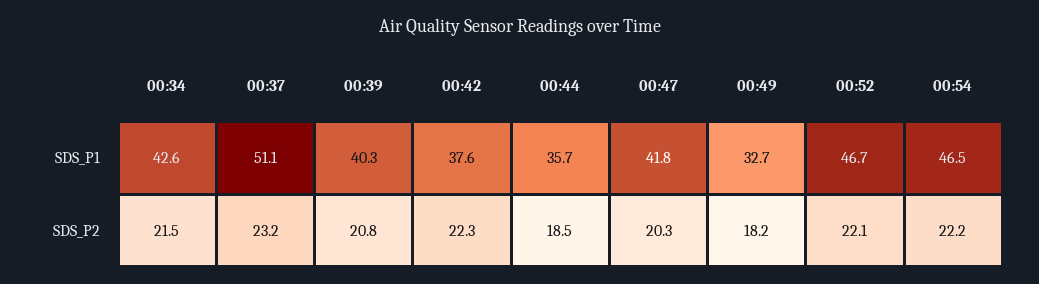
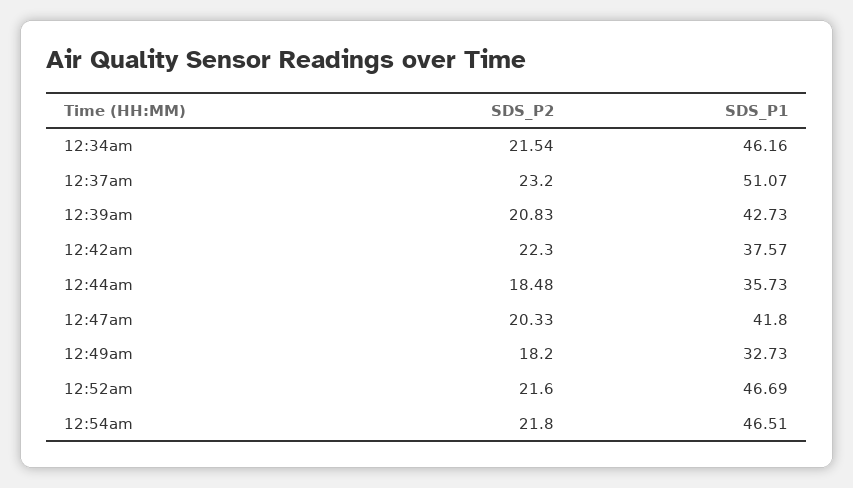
  {
    "00:34": {
-     "SDS_P1": 42.6,
+     "SDS_P1": 46.16,
      "SDS_P2": 21.54
    },
    "00:37": {
      "SDS_P1": 51.07,
      "SDS_P2": 23.2
    },
    "00:39": {
-     "SDS_P1": 40.3,
+     "SDS_P1": 42.73,
      "SDS_P2": 20.83
    },
    "00:42": {
      "SDS_P1": 37.57,
      "SDS_P2": 22.3
    },
    "00:44": {
      "SDS_P1": 35.73,
      "SDS_P2": 18.48
    },
    "00:47": {
      "SDS_P1": 41.8,
      "SDS_P2": 20.33
    },
    "00:49": {
      "SDS_P1": 32.73,
      "SDS_P2": 18.2
    },
    "00:52": {
      "SDS_P1": 46.69,
-     "SDS_P2": 22.1
+     "SDS_P2": 21.6
    },
    "00:54": {
      "SDS_P1": 46.51,
-     "SDS_P2": 22.2
+     "SDS_P2": 21.8
    }
  }

